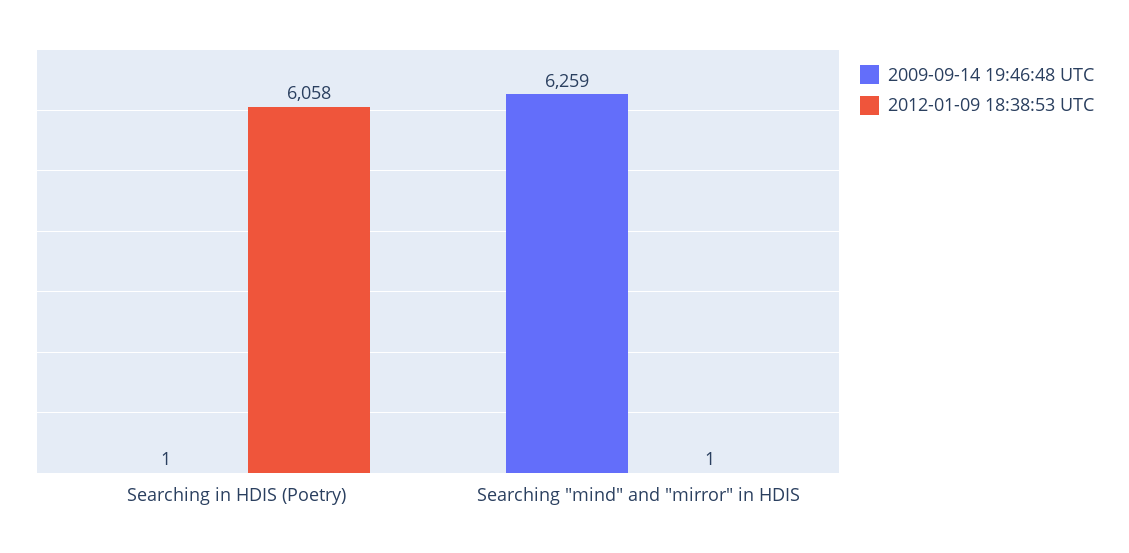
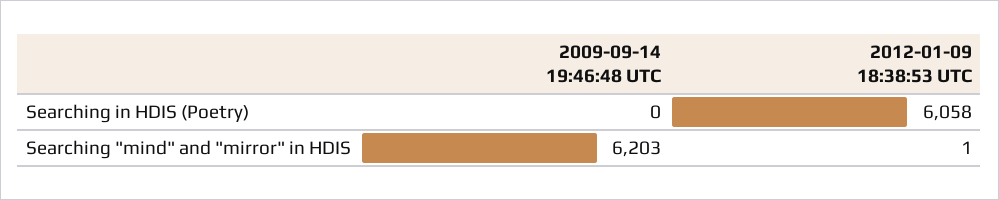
  {
    "2009-09-14 19:46:48 UTC": {
-     "Searching in HDIS (Poetry)": 1,
+     "Searching in HDIS (Poetry)": 0,
-     "Searching \"mind\" and \"mirror\" in HDIS": 6259
+     "Searching \"mind\" and \"mirror\" in HDIS": 6203
    },
    "2012-01-09 18:38:53 UTC": {
      "Searching in HDIS (Poetry)": 6058,
      "Searching \"mind\" and \"mirror\" in HDIS": 1
    }
  }

